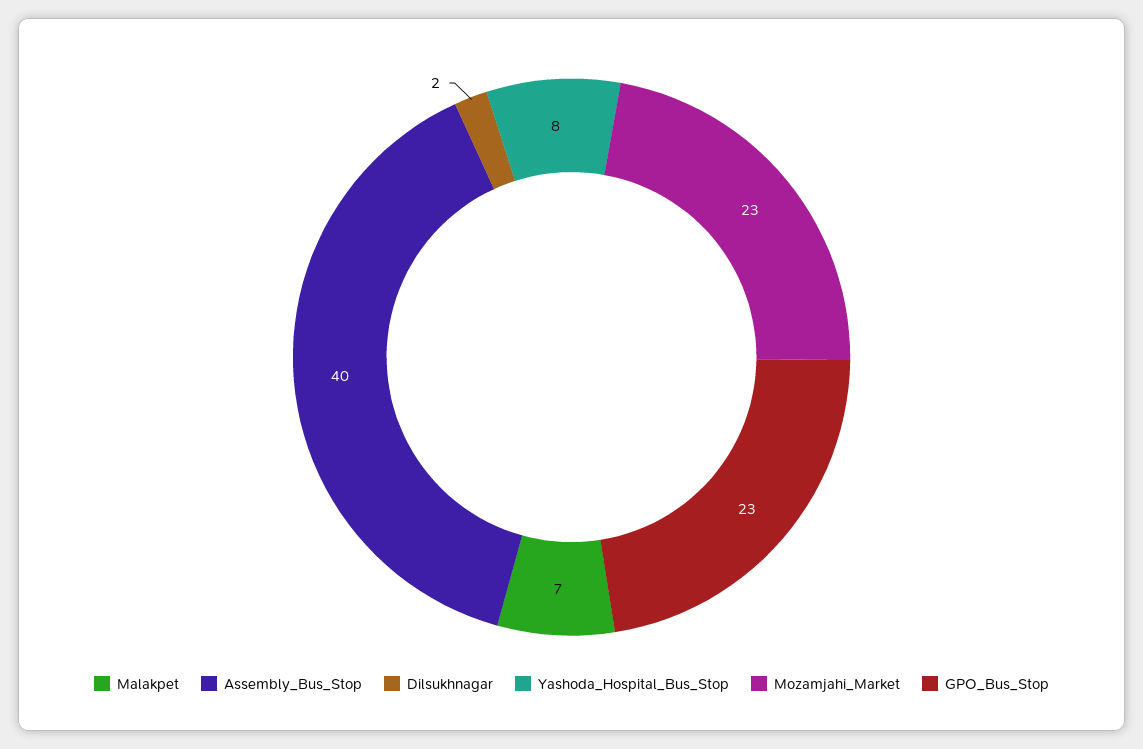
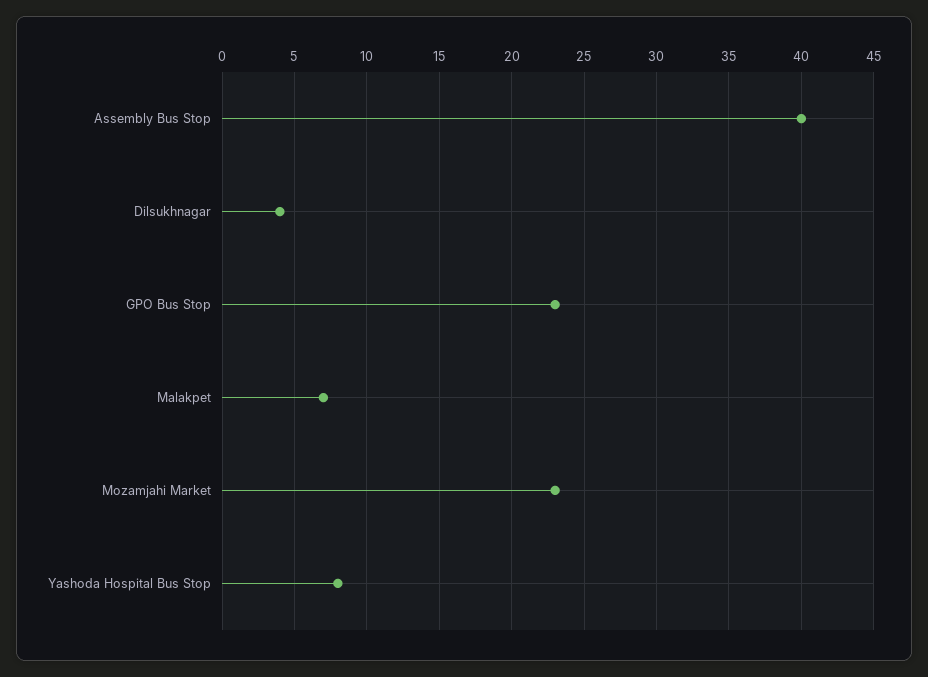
  {
    "Malakpet": 7,
    "Assembly_Bus_Stop": 40,
-   "Dilsukhnagar": 2,
+   "Dilsukhnagar": 4,
    "Yashoda_Hospital_Bus_Stop": 8,
    "Mozamjahi_Market": 23,
    "GPO_Bus_Stop": 23
  }

